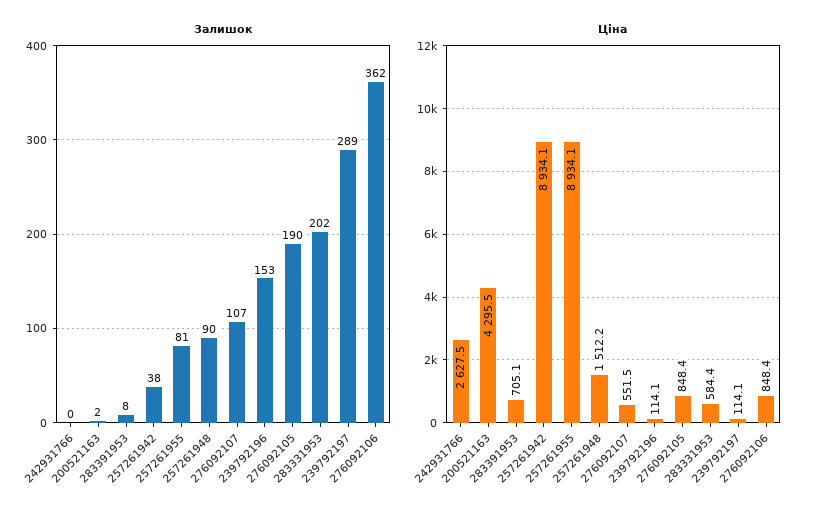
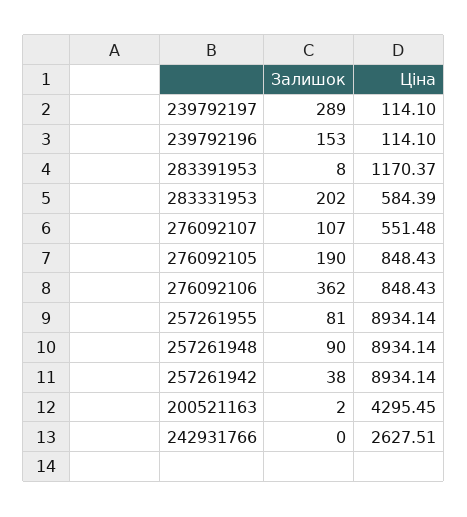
  {
    "Залишок": {
      "242931766": 0,
      "200521163": 2,
      "283391953": 8,
      "257261942": 38,
      "257261955": 81,
      "257261948": 90,
      "276092107": 107,
      "239792196": 153,
      "276092105": 190,
      "283331953": 202,
      "239792197": 289,
      "276092106": 362
    },
    "Ціна": {
      "242931766": 2627.51,
      "200521163": 4295.45,
-     "283391953": 705.1,
+     "283391953": 1170.37,
      "257261942": 8934.14,
      "257261955": 8934.14,
-     "257261948": 1512.2,
+     "257261948": 8934.14,
      "276092107": 551.48,
      "239792196": 114.1,
      "276092105": 848.43,
      "283331953": 584.39,
      "239792197": 114.1,
      "276092106": 848.43
    }
  }

